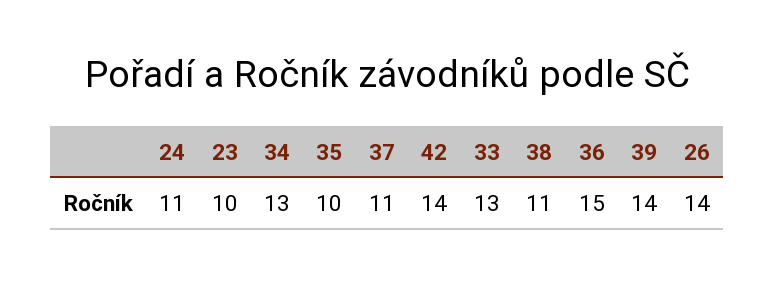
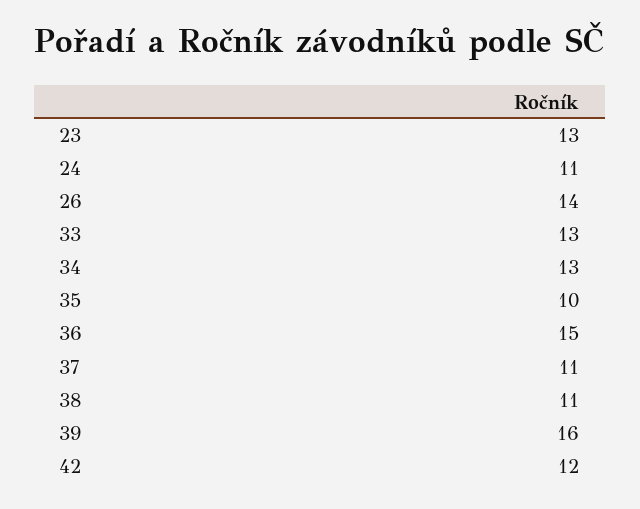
  {
    "24": 11,
-   "23": 10,
+   "23": 13,
    "34": 13,
    "35": 10,
    "37": 11,
-   "42": 14,
+   "42": 12,
    "33": 13,
    "38": 11,
    "36": 15,
-   "39": 14,
+   "39": 16,
    "26": 14
  }

